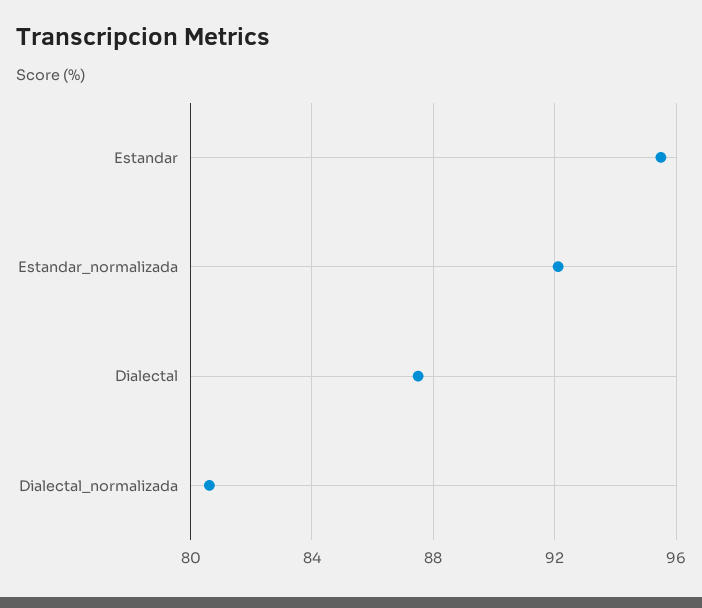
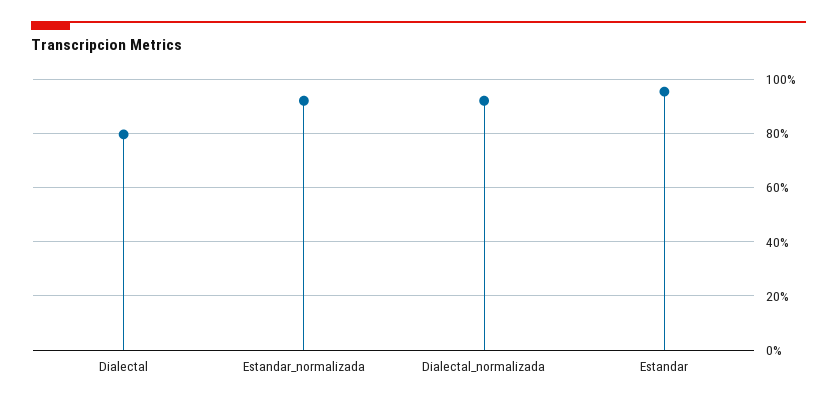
  {
    "Estandar": 95.5,
    "Estandar_normalizada": 92,
-   "Dialectal": 87.5,
+   "Dialectal": 80,
-   "Dialectal_normalizada": 80.5
+   "Dialectal_normalizada": 92.5
  }

